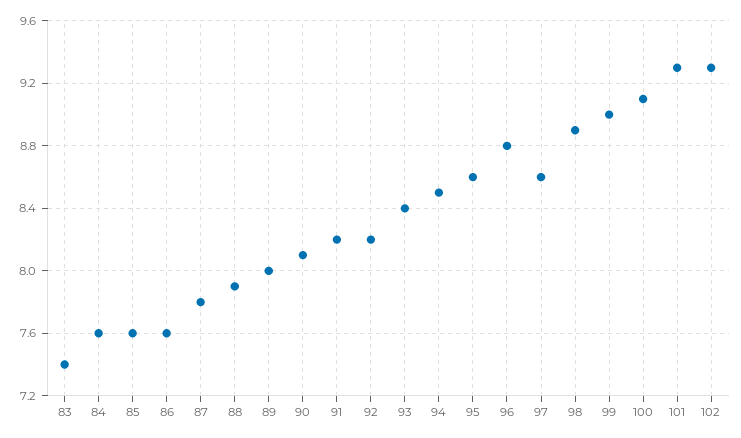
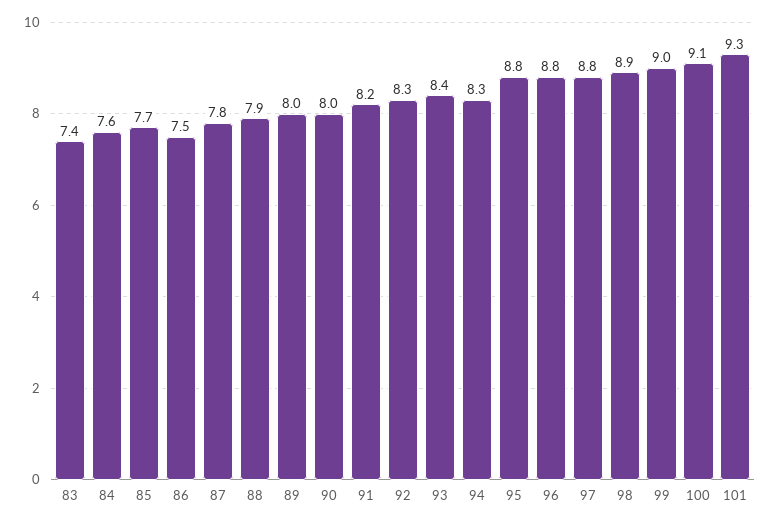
  {
    "83": 7.4,
    "84": 7.6,
-   "85": 7.6,
+   "85": 7.7,
-   "86": 7.6,
+   "86": 7.5,
    "87": 7.8,
    "88": 7.9,
    "89": 8,
-   "90": 8.1,
+   "90": 8,
    "91": 8.2,
-   "92": 8.2,
+   "92": 8.3,
    "93": 8.4,
-   "94": 8.5,
+   "94": 8.3,
-   "95": 8.6,
+   "95": 8.8,
    "96": 8.8,
-   "97": 8.6,
+   "97": 8.8,
    "98": 8.9,
    "99": 9,
    "100": 9.1,
-   "101": 9.3,
+   "101": 9.3
-   "102": 9.3
  }

